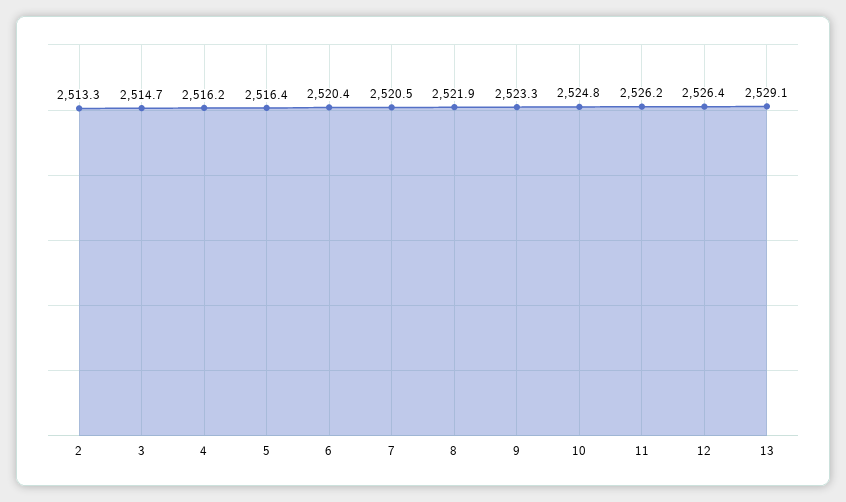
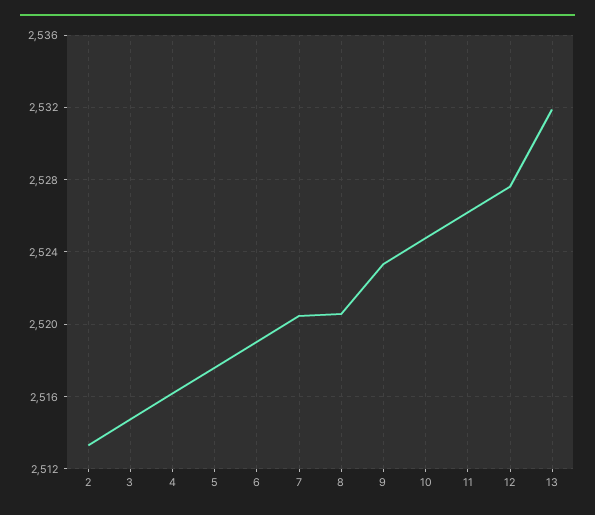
  {
    "2": 2513.3,
    "3": 2514.7,
    "4": 2516.2,
-   "5": 2516.4,
+   "5": 2517.5,
-   "6": 2520.4,
+   "6": 2519,
    "7": 2520.5,
-   "8": 2521.9,
+   "8": 2520.5,
    "9": 2523.3,
    "10": 2524.8,
    "11": 2526.2,
-   "12": 2526.4,
+   "12": 2527.5,
-   "13": 2529.1
+   "13": 2532
  }

